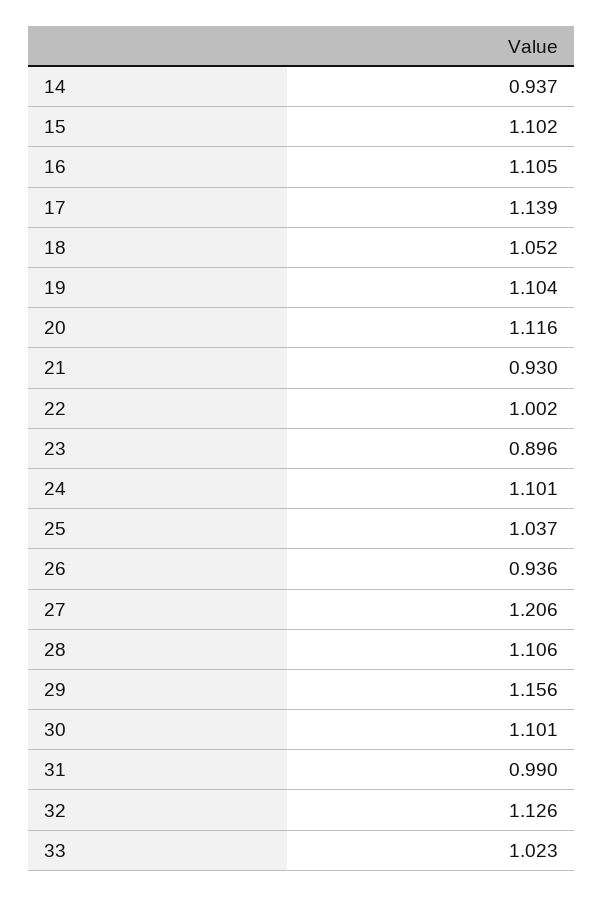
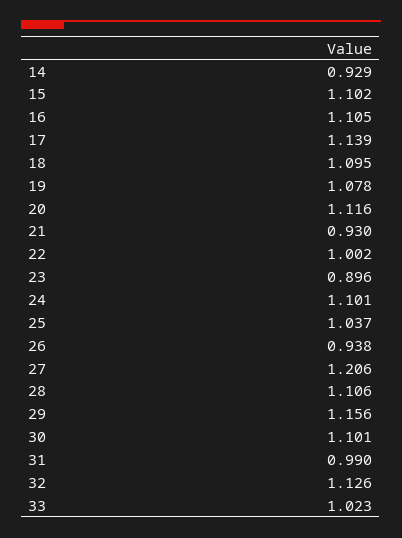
  {
-   "14": 0.937,
+   "14": 0.929,
    "15": 1.102,
    "16": 1.105,
    "17": 1.139,
-   "18": 1.052,
+   "18": 1.095,
-   "19": 1.104,
+   "19": 1.078,
    "20": 1.116,
    "21": 0.93,
    "22": 1.002,
    "23": 0.896,
    "24": 1.101,
    "25": 1.037,
-   "26": 0.936,
+   "26": 0.938,
    "27": 1.206,
    "28": 1.106,
    "29": 1.156,
    "30": 1.101,
    "31": 0.99,
    "32": 1.126,
    "33": 1.023
  }

